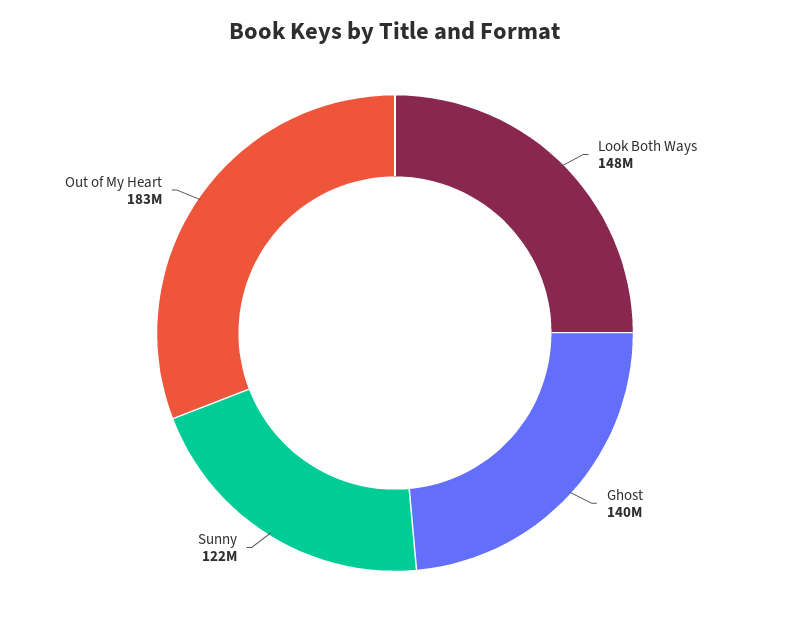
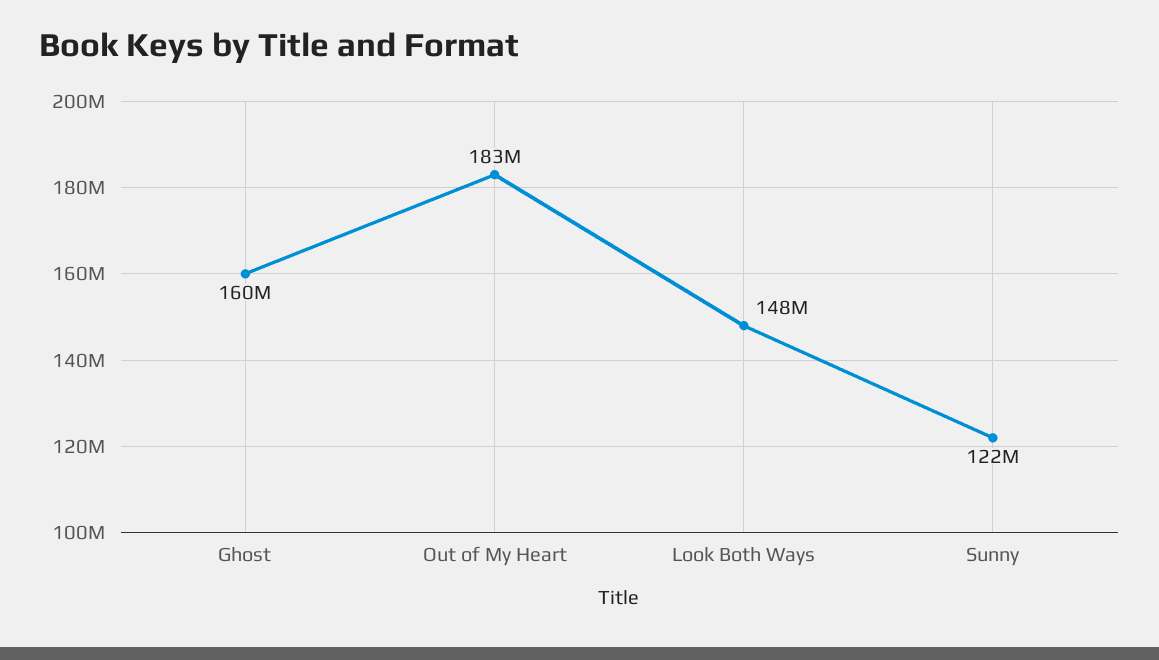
  {
    "Look Both Ways": 148000000,
-   "Ghost": 140000000,
+   "Ghost": 160000000,
    "Sunny": 122000000,
    "Out of My Heart": 183000000
  }

